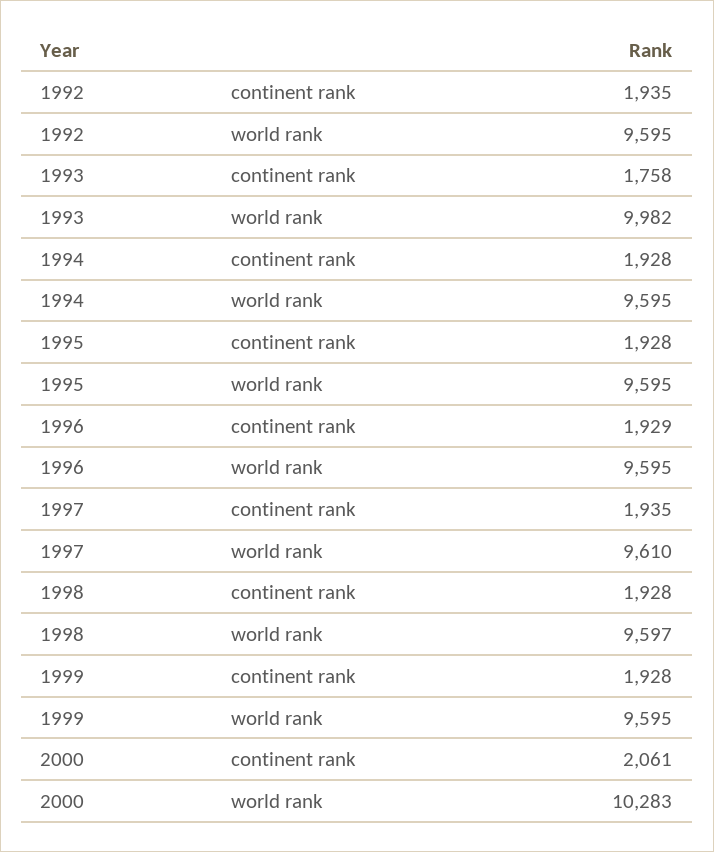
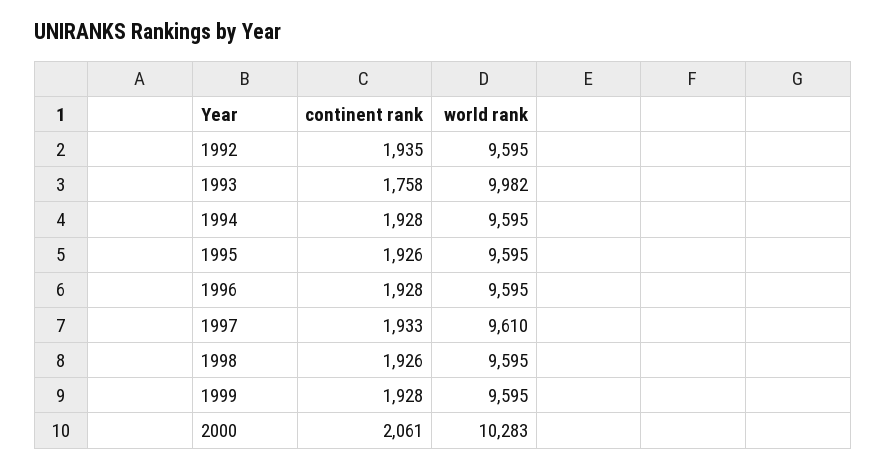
  {
    "1992": {
      "continent rank": 1935,
      "world rank": 9595
    },
    "1993": {
      "continent rank": 1758,
      "world rank": 9982
    },
    "1994": {
      "continent rank": 1928,
      "world rank": 9595
    },
    "1995": {
-     "continent rank": 1928,
+     "continent rank": 1926,
      "world rank": 9595
    },
    "1996": {
-     "continent rank": 1929,
+     "continent rank": 1928,
      "world rank": 9595
    },
    "1997": {
-     "continent rank": 1935,
+     "continent rank": 1933,
      "world rank": 9610
    },
    "1998": {
-     "continent rank": 1928,
+     "continent rank": 1926,
-     "world rank": 9597
+     "world rank": 9595
    },
    "1999": {
      "continent rank": 1928,
      "world rank": 9595
    },
    "2000": {
      "continent rank": 2061,
      "world rank": 10283
    }
  }

